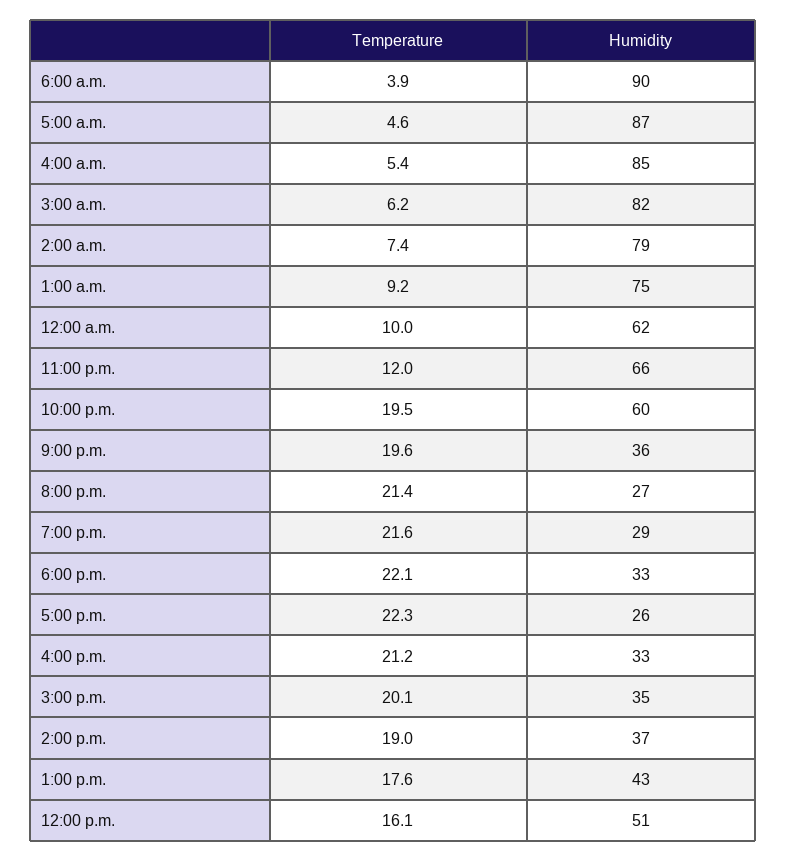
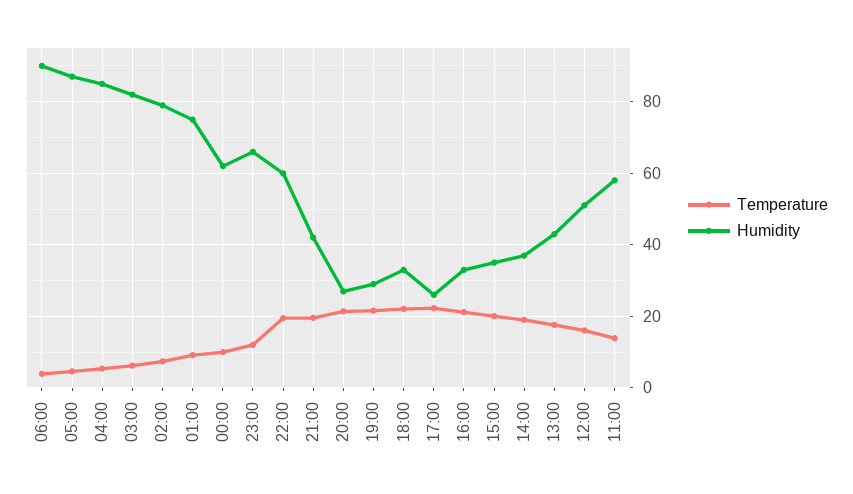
  {
    "Temperature": {
      "6:00 a.m.": 3.9,
      "5:00 a.m.": 4.6,
      "4:00 a.m.": 5.4,
      "3:00 a.m.": 6.2,
      "2:00 a.m.": 7.4,
      "1:00 a.m.": 9.2,
      "12:00 a.m.": 10,
      "11:00 p.m.": 12,
      "10:00 p.m.": 19.5,
      "9:00 p.m.": 19.6,
      "8:00 p.m.": 21.4,
      "7:00 p.m.": 21.6,
      "6:00 p.m.": 22.1,
      "5:00 p.m.": 22.3,
      "4:00 p.m.": 21.2,
      "3:00 p.m.": 20.1,
      "2:00 p.m.": 19,
      "1:00 p.m.": 17.6,
-     "12:00 p.m.": 16.1
+     "12:00 p.m.": 16.1,
+     "11:00": 14
    },
    "Humidity": {
      "6:00 a.m.": 90,
      "5:00 a.m.": 87,
      "4:00 a.m.": 85,
      "3:00 a.m.": 82,
      "2:00 a.m.": 79,
      "1:00 a.m.": 75,
      "12:00 a.m.": 62,
      "11:00 p.m.": 66,
      "10:00 p.m.": 60,
-     "9:00 p.m.": 36,
+     "9:00 p.m.": 42,
      "8:00 p.m.": 27,
      "7:00 p.m.": 29,
      "6:00 p.m.": 33,
      "5:00 p.m.": 26,
      "4:00 p.m.": 33,
      "3:00 p.m.": 35,
      "2:00 p.m.": 37,
      "1:00 p.m.": 43,
-     "12:00 p.m.": 51
+     "12:00 p.m.": 51,
+     "11:00": 58
    }
  }

